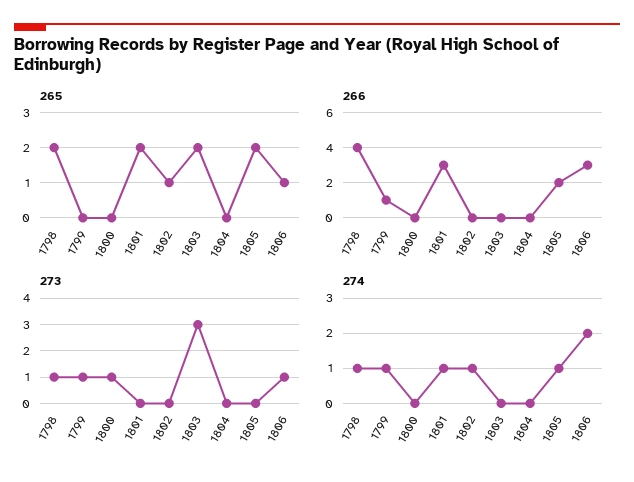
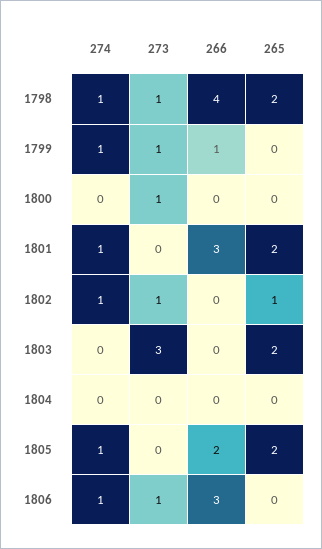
  {
    "265": {
      "1798": 2,
      "1799": 0,
      "1800": 0,
      "1801": 2,
      "1802": 1,
      "1803": 2,
      "1804": 0,
      "1805": 2,
-     "1806": 1
+     "1806": 0
    },
    "266": {
      "1798": 4,
      "1799": 1,
      "1800": 0,
      "1801": 3,
      "1802": 0,
      "1803": 0,
      "1804": 0,
      "1805": 2,
      "1806": 3
    },
    "273": {
      "1798": 1,
      "1799": 1,
      "1800": 1,
      "1801": 0,
-     "1802": 0,
+     "1802": 1,
      "1803": 3,
      "1804": 0,
      "1805": 0,
      "1806": 1
    },
    "274": {
      "1798": 1,
      "1799": 1,
      "1800": 0,
      "1801": 1,
      "1802": 1,
      "1803": 0,
      "1804": 0,
      "1805": 1,
-     "1806": 2
+     "1806": 1
    }
  }

